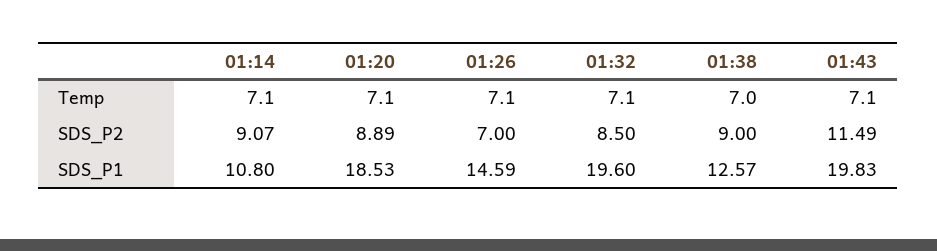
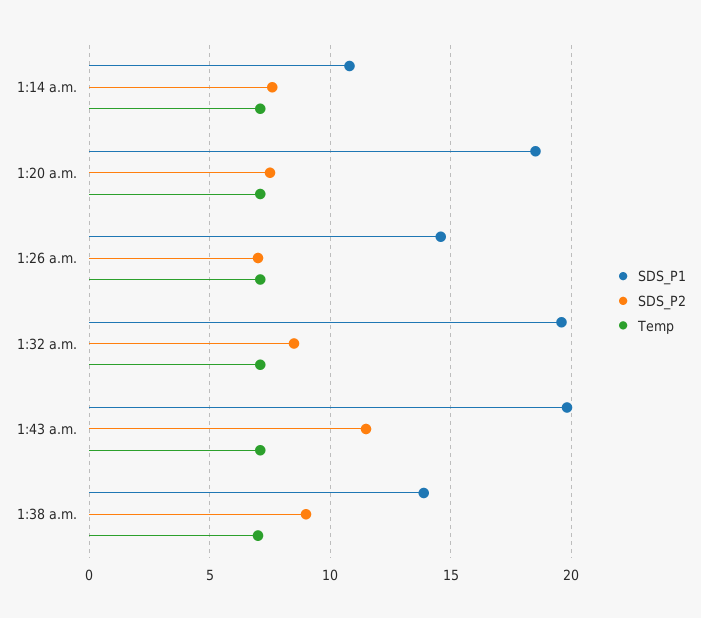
  {
    "Temp": {
      "01:14": 7.1,
      "01:20": 7.1,
      "01:26": 7.1,
      "01:32": 7.1,
      "01:38": 7,
      "01:43": 7.1
    },
    "SDS_P2": {
-     "01:14": 9.07,
+     "01:14": 7.5,
-     "01:20": 8.89,
+     "01:20": 7.5,
      "01:26": 7,
      "01:32": 8.5,
      "01:38": 9,
      "01:43": 11.49
    },
    "SDS_P1": {
      "01:14": 10.8,
      "01:20": 18.53,
      "01:26": 14.59,
      "01:32": 19.6,
-     "01:38": 12.57,
+     "01:38": 14,
      "01:43": 19.83
    }
  }

